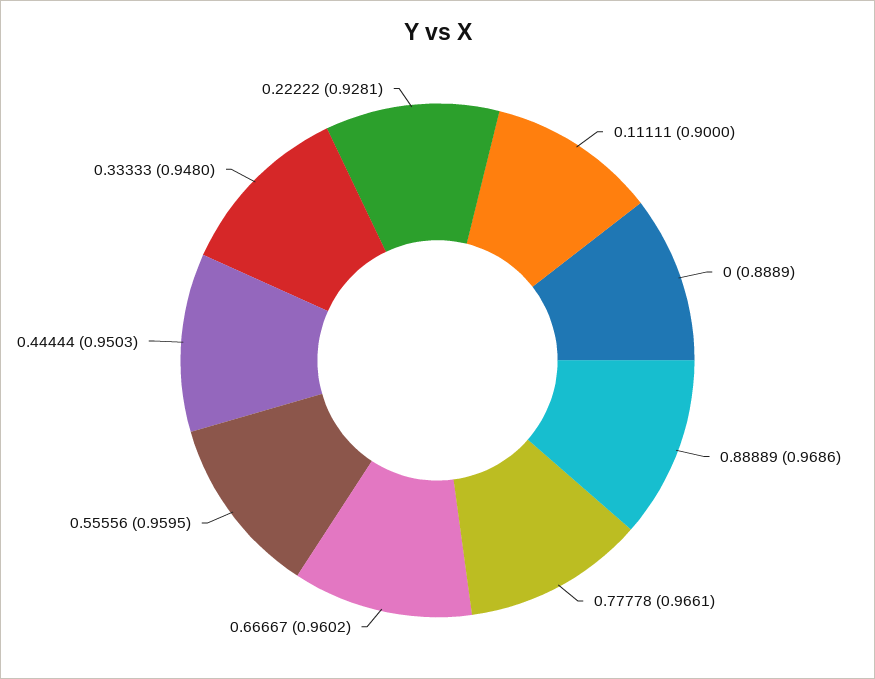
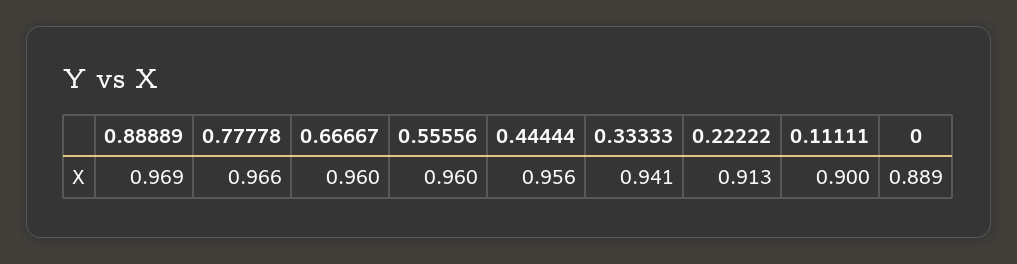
  {
    "0.11111": 0.9,
    "0": 0.8889,
    "0.88889": 0.9686,
    "0.77778": 0.9661,
    "0.66667": 0.9602,
    "0.55556": 0.9595,
-   "0.44444": 0.9503,
+   "0.44444": 0.956,
-   "0.33333": 0.948,
+   "0.33333": 0.941,
-   "0.22222": 0.9281
+   "0.22222": 0.913
  }

